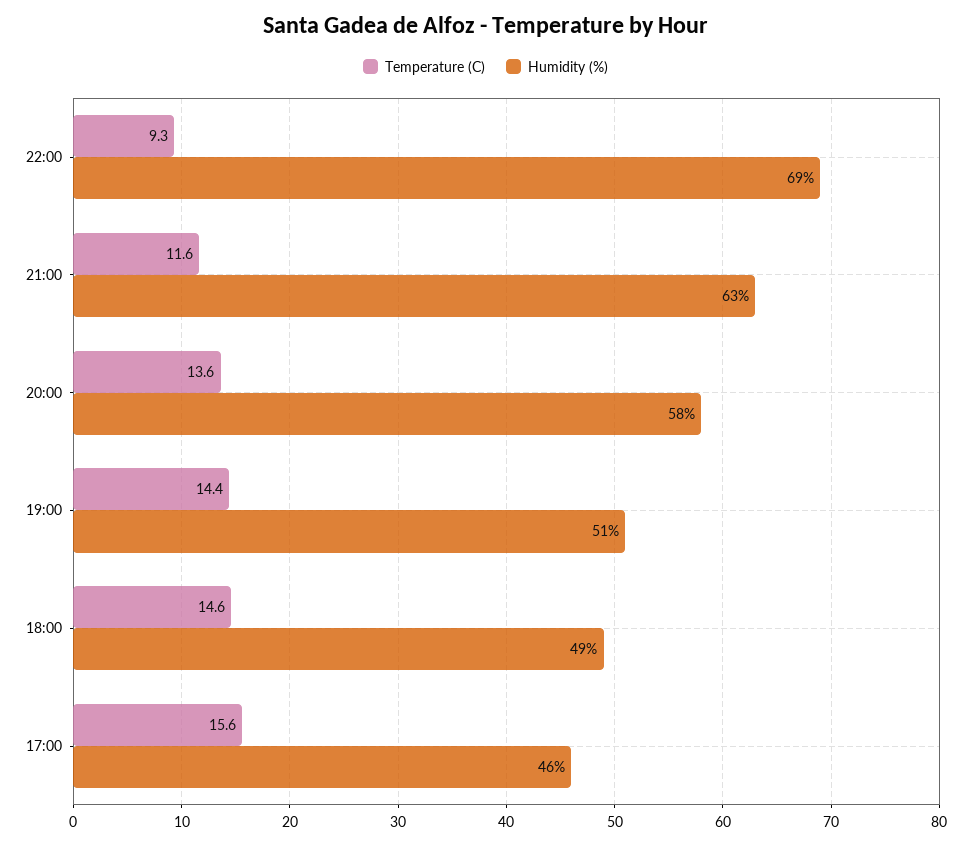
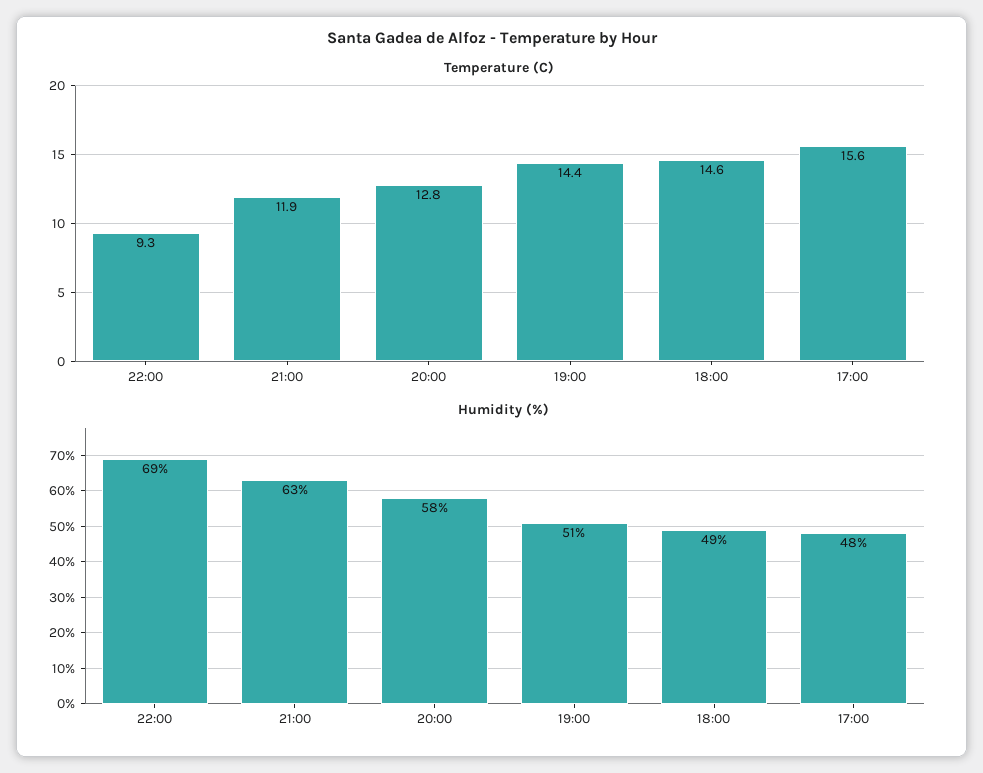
  {
    "Temperature (C)": {
      "22:00": 9.3,
-     "21:00": 11.6,
+     "21:00": 11.9,
-     "20:00": 13.6,
+     "20:00": 12.8,
      "19:00": 14.4,
      "18:00": 14.6,
      "17:00": 15.6
    },
    "Humidity (%)": {
      "22:00": 69,
      "21:00": 63,
      "20:00": 58,
      "19:00": 51,
      "18:00": 49,
-     "17:00": 46
+     "17:00": 48
    }
  }

